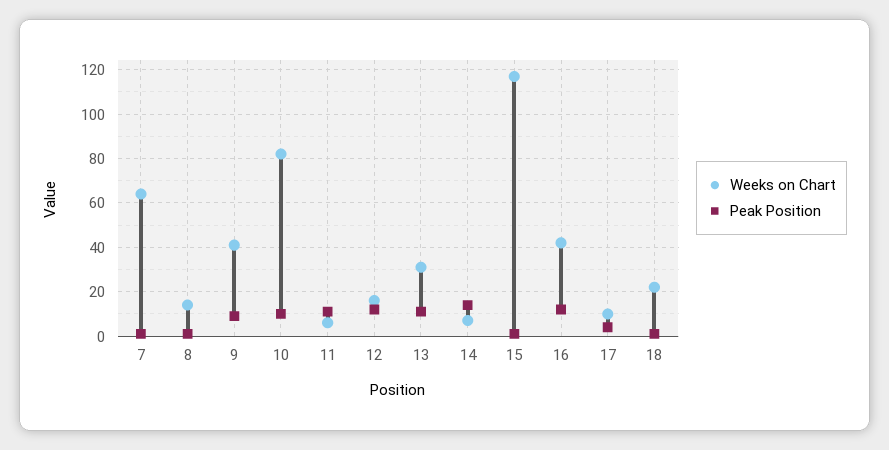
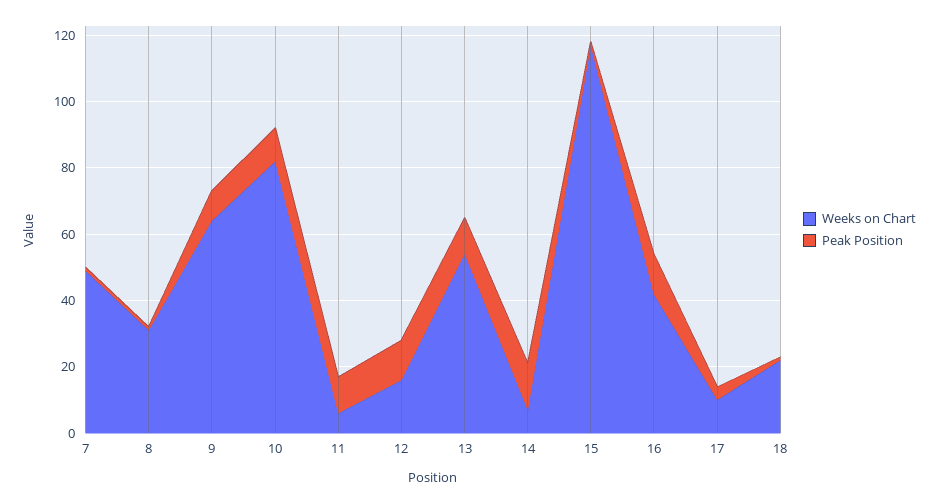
  {
    "Weeks on Chart": {
-     "7": 65,
+     "7": 50,
-     "8": 15,
+     "8": 30,
-     "9": 40,
+     "9": 65,
      "10": 80,
      "11": 5,
      "12": 15,
-     "13": 30,
+     "13": 55,
      "14": 5,
      "15": 115,
      "16": 40,
      "17": 10,
      "18": 20
    },
    "Peak Position": {
      "7": 0,
      "8": 0,
      "9": 10,
      "10": 10,
      "11": 10,
      "12": 10,
      "13": 10,
      "14": 15,
      "15": 0,
      "16": 10,
      "17": 5,
      "18": 0
    }
  }

